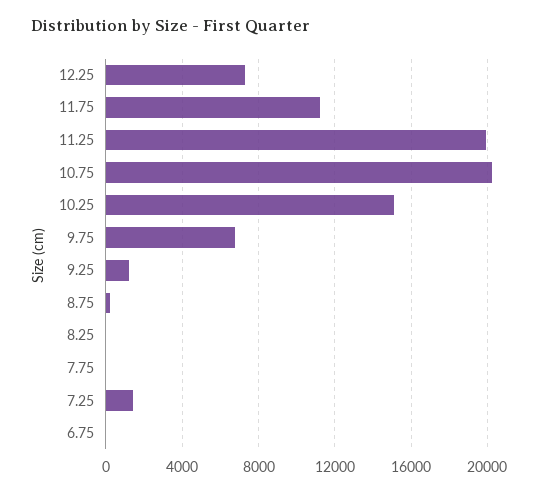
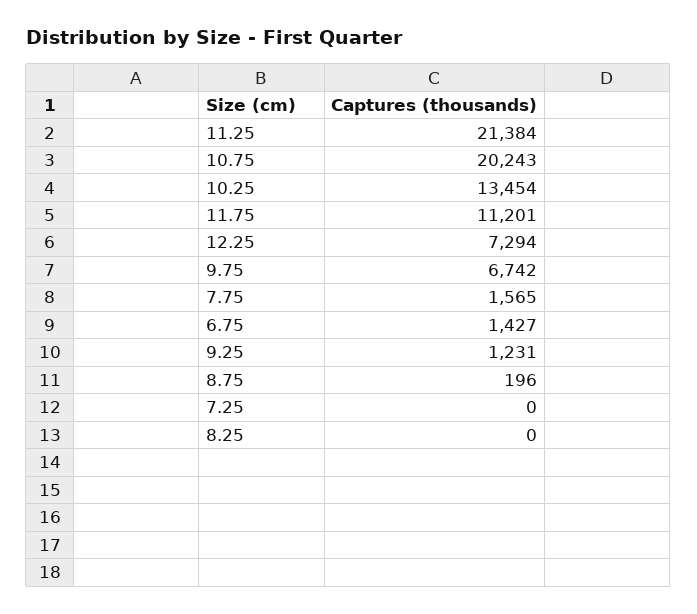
  {
    "12.25": 7294,
    "11.75": 11201,
-   "11.25": 20000,
+   "11.25": 21384,
    "10.75": 20243,
-   "10.25": 15000,
+   "10.25": 13454,
    "9.75": 6742,
    "9.25": 1231,
    "8.75": 196,
    "8.25": 0,
-   "7.75": 0,
+   "7.75": 1565,
-   "7.25": 1500,
+   "7.25": 0,
-   "6.75": 0
+   "6.75": 1427
  }

